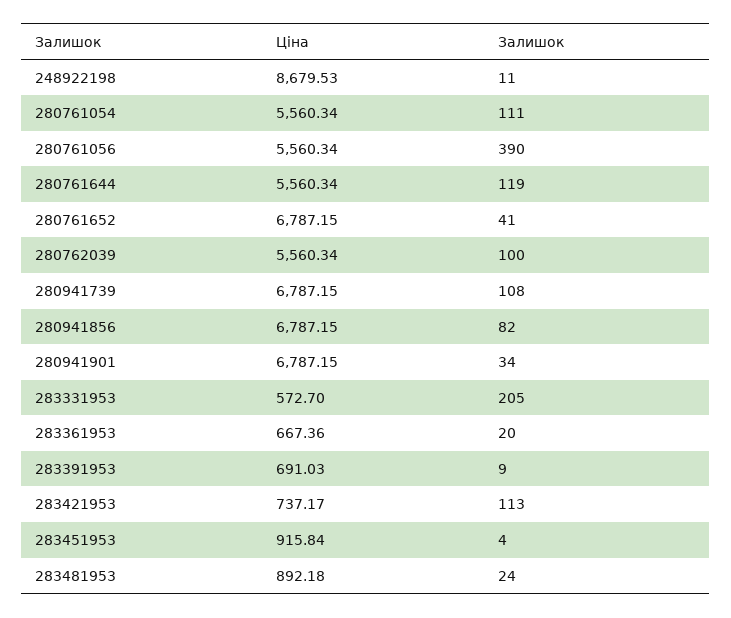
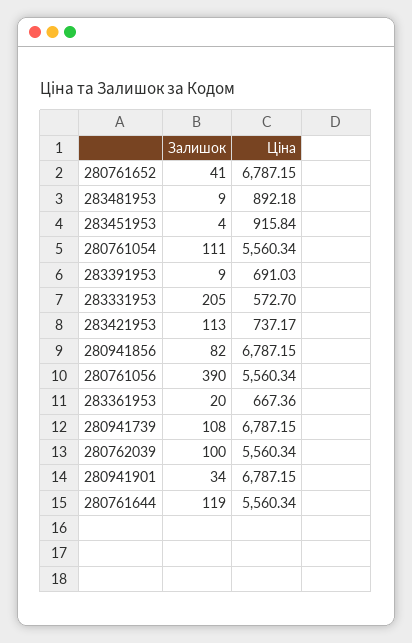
  {
    "Ціна": {
-     "248922198": 8679.53,
      "280761054": 5560.34,
      "280761056": 5560.34,
      "280761644": 5560.34,
      "280761652": 6787.15,
      "280762039": 5560.34,
      "280941739": 6787.15,
      "280941856": 6787.15,
      "280941901": 6787.15,
      "283331953": 572.7,
      "283361953": 667.36,
      "283391953": 691.03,
      "283421953": 737.17,
      "283451953": 915.84,
      "283481953": 892.18
    },
    "Залишок": {
-     "248922198": 11,
      "280761054": 111,
      "280761056": 390,
      "280761644": 119,
      "280761652": 41,
      "280762039": 100,
      "280941739": 108,
      "280941856": 82,
      "280941901": 34,
      "283331953": 205,
      "283361953": 20,
      "283391953": 9,
      "283421953": 113,
      "283451953": 4,
-     "283481953": 24
+     "283481953": 9
    }
  }

